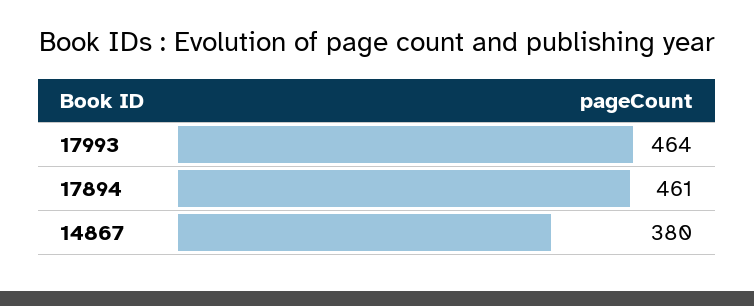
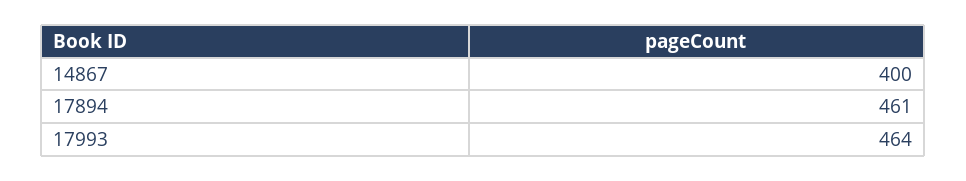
  {
    "17993": 464,
    "17894": 461,
-   "14867": 380
+   "14867": 400
  }

